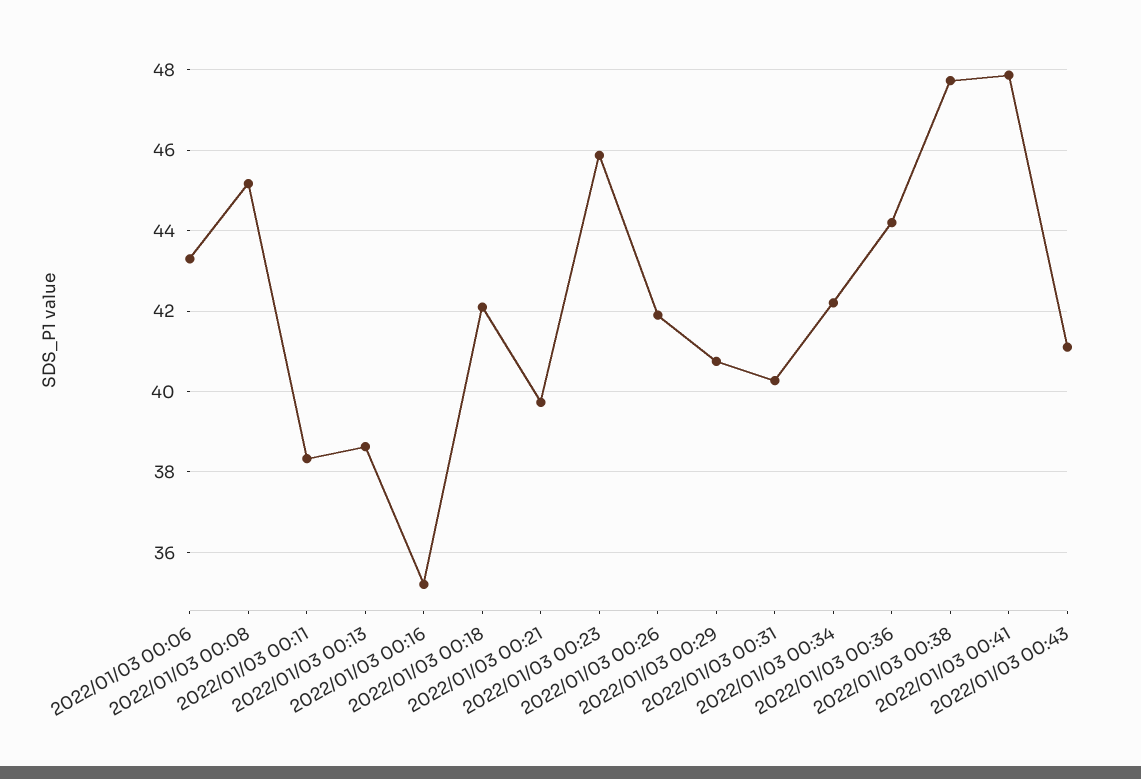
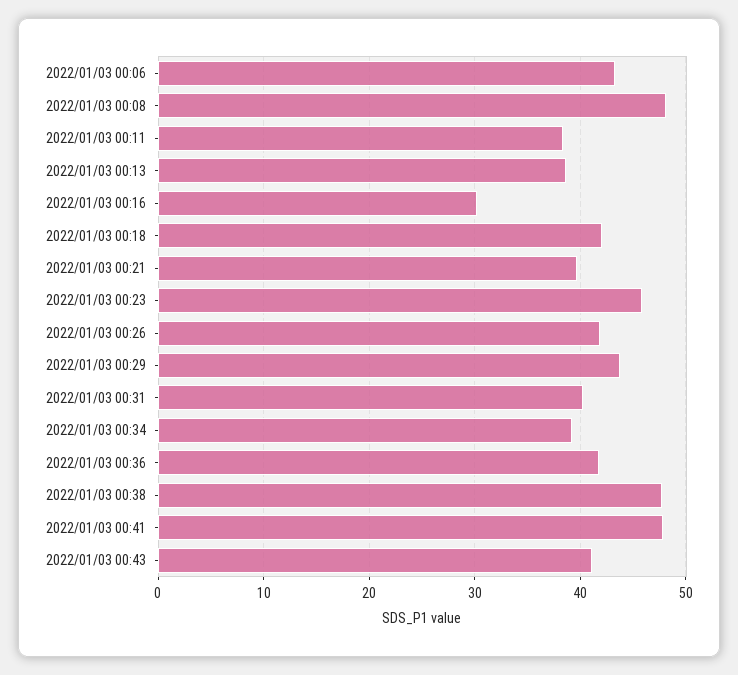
  {
    "2022/01/03 00:06": 43.4,
-   "2022/01/03 00:08": 45.2,
+   "2022/01/03 00:08": 48,
    "2022/01/03 00:11": 38.4,
    "2022/01/03 00:13": 38.6,
-   "2022/01/03 00:16": 35.2,
+   "2022/01/03 00:16": 30,
    "2022/01/03 00:18": 42.2,
    "2022/01/03 00:21": 39.8,
    "2022/01/03 00:23": 45.8,
    "2022/01/03 00:26": 42,
-   "2022/01/03 00:29": 40.8,
+   "2022/01/03 00:29": 44,
    "2022/01/03 00:31": 40.2,
-   "2022/01/03 00:34": 42.2,
+   "2022/01/03 00:34": 39,
-   "2022/01/03 00:36": 44.2,
+   "2022/01/03 00:36": 42,
    "2022/01/03 00:38": 47.8,
    "2022/01/03 00:41": 47.8,
    "2022/01/03 00:43": 41.2
  }

